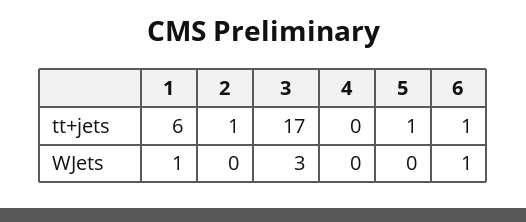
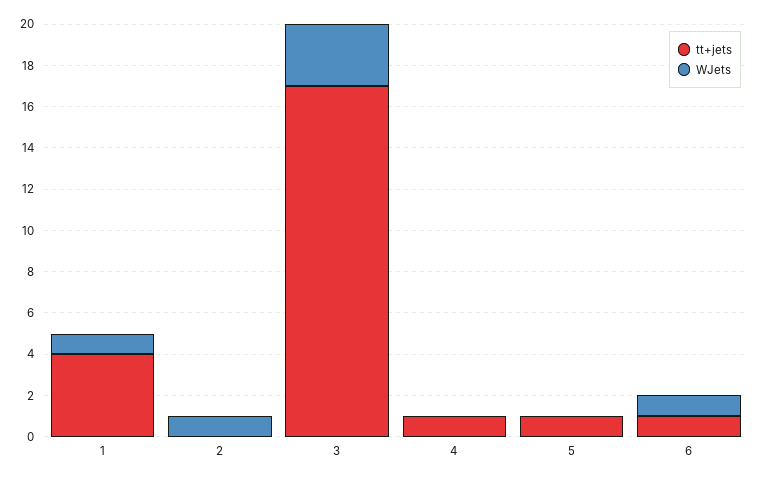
  {
    "tt+jets": {
-     "1": 6,
+     "1": 4,
-     "2": 1,
+     "2": 0,
      "3": 17,
-     "4": 0,
+     "4": 1,
      "5": 1,
      "6": 1
    },
    "WJets": {
      "1": 1,
-     "2": 0,
+     "2": 1,
      "3": 3,
      "4": 0,
      "5": 0,
      "6": 1
    }
  }

